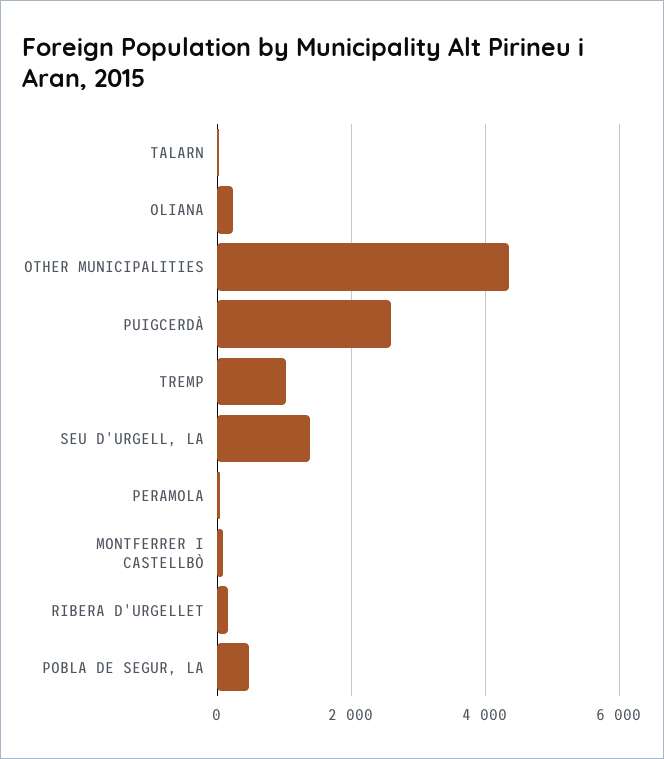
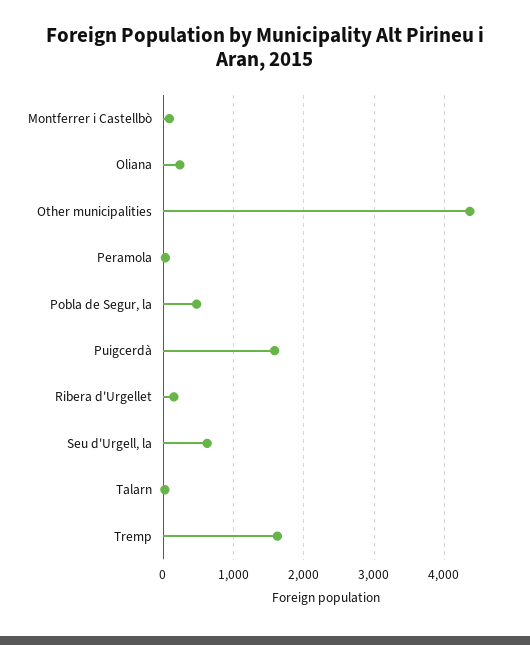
  {
    "TALARN": 0,
    "OLIANA": 200,
    "OTHER MUNICIPALITIES": 4400,
-   "PUIGCERDÀ": 2600,
+   "PUIGCERDÀ": 1600,
-   "TREMP": 1000,
+   "TREMP": 1600,
-   "SEU D'URGELL, LA": 1400,
+   "SEU D'URGELL, LA": 600,
    "PERAMOLA": 0,
    "MONTFERRER I CASTELLBÒ": 100,
    "RIBERA D'URGELLET": 200,
    "POBLA DE SEGUR, LA": 500
  }

